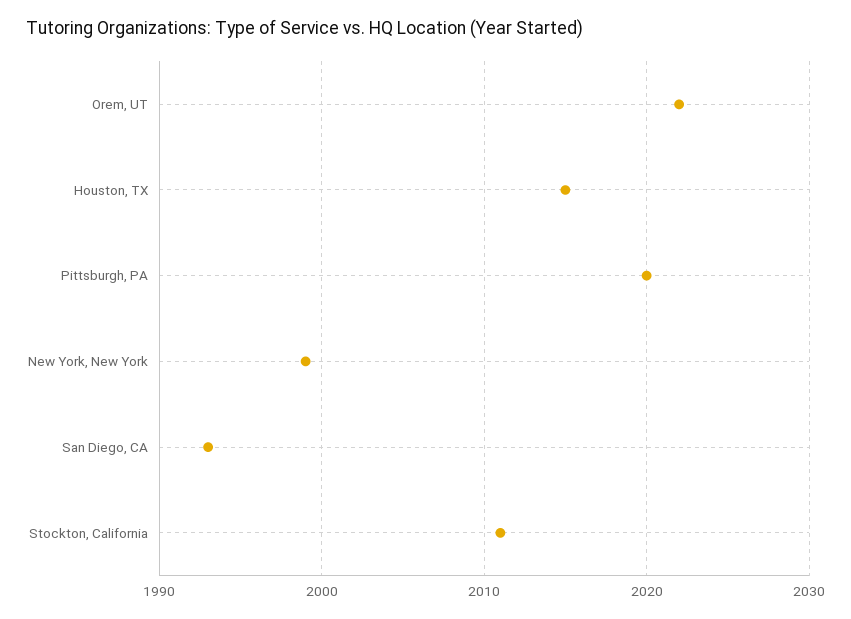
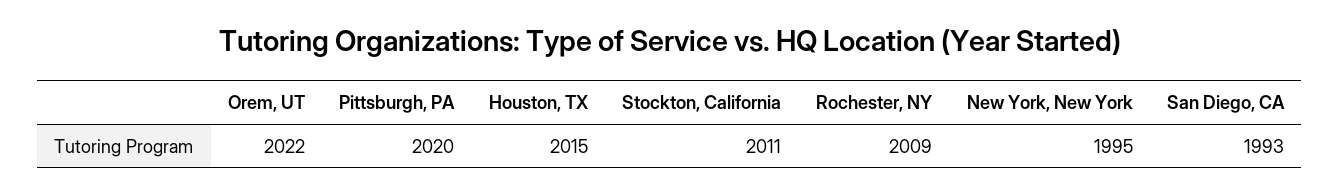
  {
    "Orem, UT": 2022,
    "Houston, TX": 2015,
    "Pittsburgh, PA": 2020,
-   "New York, New York": 1999,
+   "New York, New York": 1995,
    "San Diego, CA": 1993,
-   "Stockton, California": 2011
+   "Stockton, California": 2011,
+   "Rochester, NY": 2009
  }

